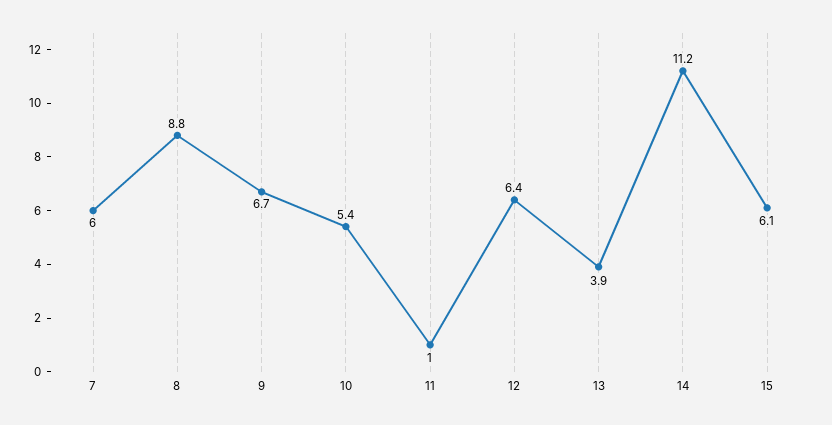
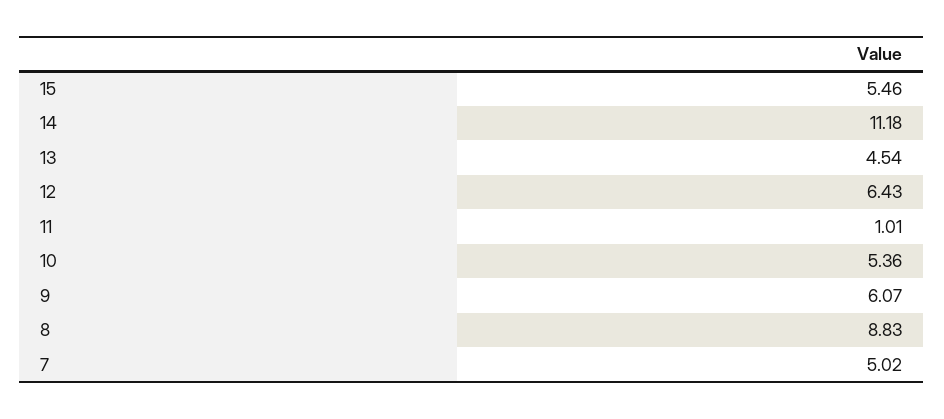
  {
-   "7": 6,
+   "7": 5.02,
    "8": 8.83,
-   "9": 6.7,
+   "9": 6.07,
    "10": 5.36,
    "11": 1.01,
    "12": 6.43,
-   "13": 3.9,
+   "13": 4.54,
    "14": 11.18,
-   "15": 6.1
+   "15": 5.46
  }

